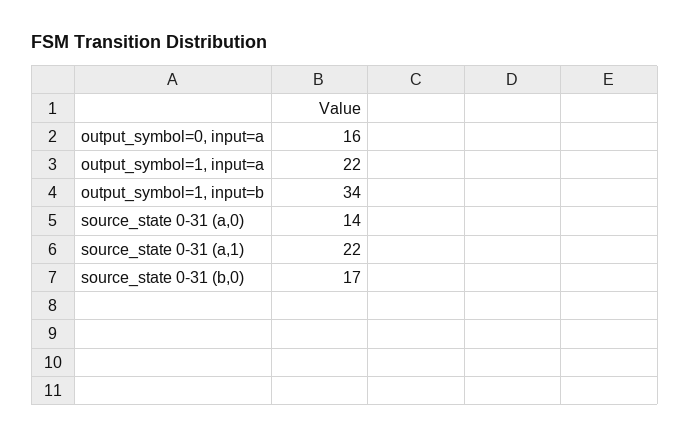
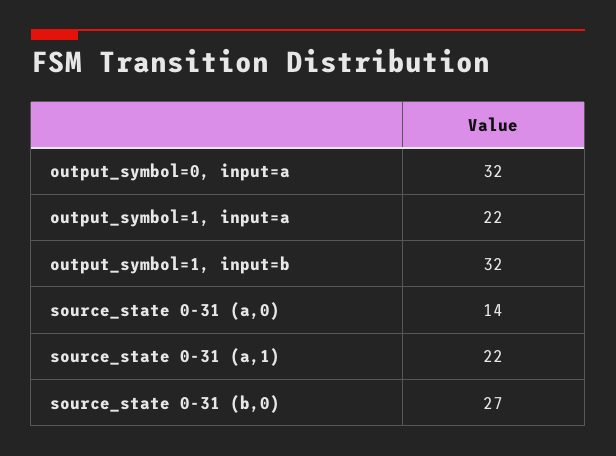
  {
-   "output_symbol=0, input=a": 16,
+   "output_symbol=0, input=a": 32,
    "output_symbol=1, input=a": 22,
-   "output_symbol=1, input=b": 34,
+   "output_symbol=1, input=b": 32,
    "source_state 0-31 (a,0)": 14,
    "source_state 0-31 (a,1)": 22,
-   "source_state 0-31 (b,0)": 17
+   "source_state 0-31 (b,0)": 27
  }

